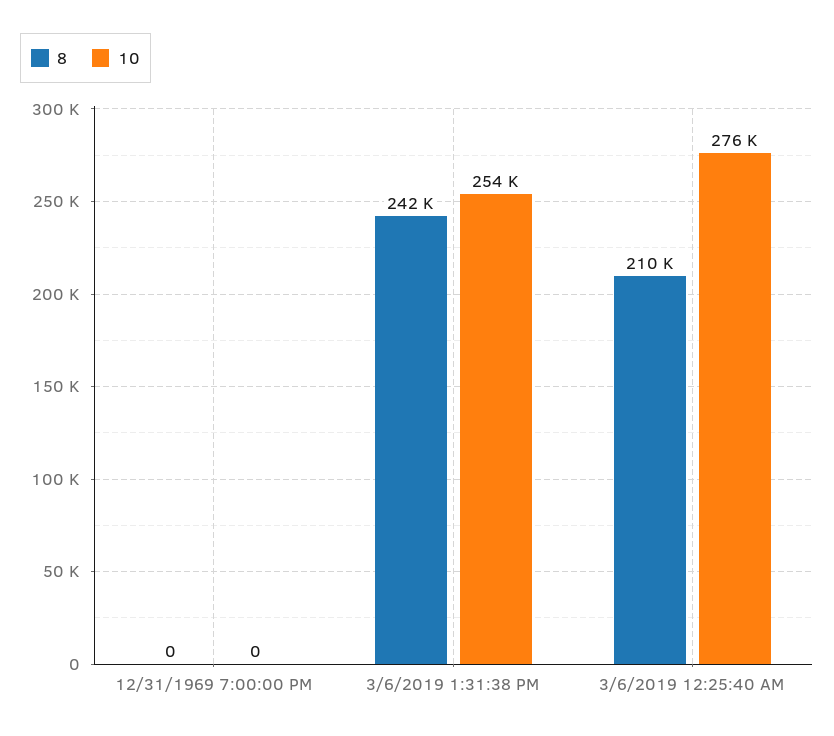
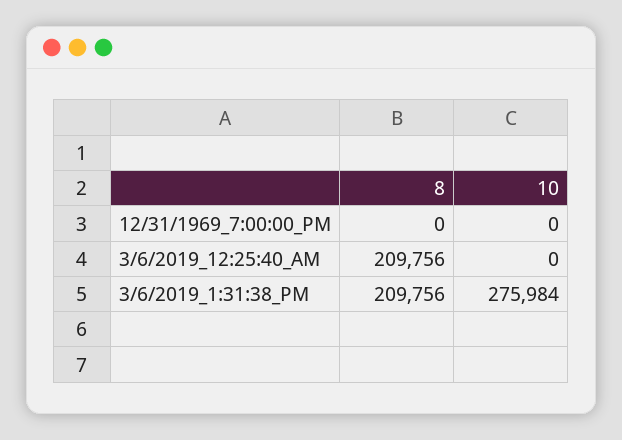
  {
    "8": {
      "12/31/1969 7:00:00 PM": 0,
-     "3/6/2019 1:31:38 PM": 242000,
+     "3/6/2019 1:31:38 PM": 209756,
      "3/6/2019 12:25:40 AM": 209756
    },
    "10": {
      "12/31/1969 7:00:00 PM": 0,
-     "3/6/2019 1:31:38 PM": 254000,
+     "3/6/2019 1:31:38 PM": 275984,
-     "3/6/2019 12:25:40 AM": 276000
+     "3/6/2019 12:25:40 AM": 0
    }
  }

